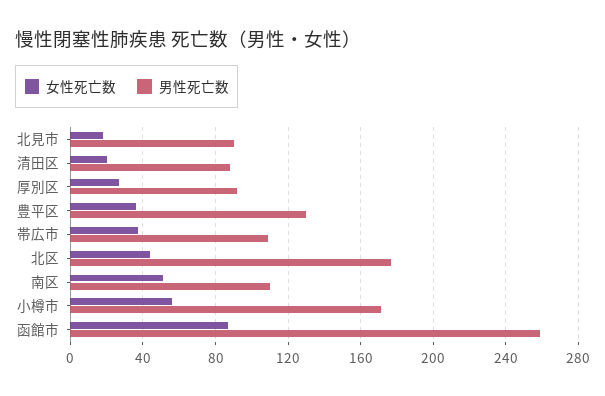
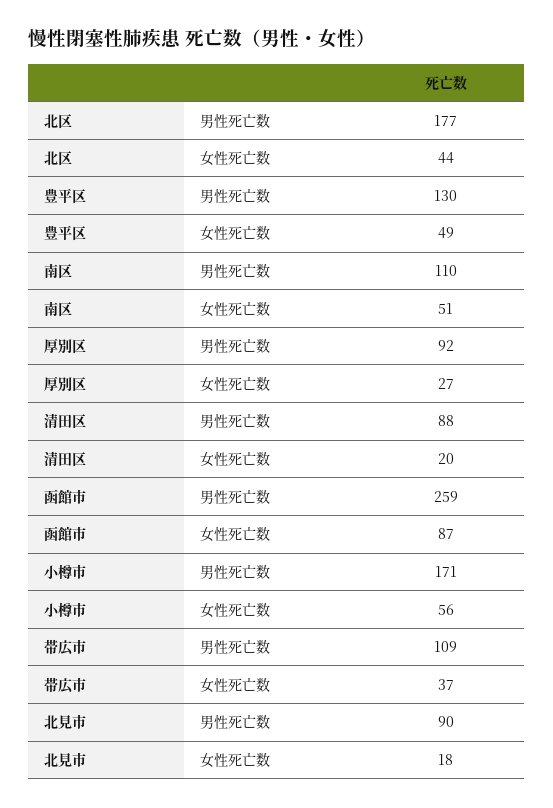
  {
    "女性死亡数": {
      "北見市": 18,
      "清田区": 20,
      "厚別区": 27,
-     "豊平区": 35,
+     "豊平区": 49,
      "帯広市": 37,
      "北区": 44,
      "南区": 51,
      "小樽市": 56,
      "函館市": 87
    },
    "男性死亡数": {
      "北見市": 90,
      "清田区": 88,
      "厚別区": 92,
      "豊平区": 130,
      "帯広市": 109,
      "北区": 177,
      "南区": 110,
      "小樽市": 171,
      "函館市": 259
    }
  }

